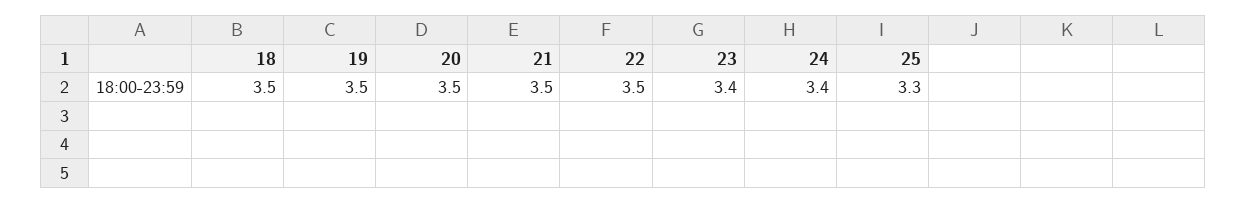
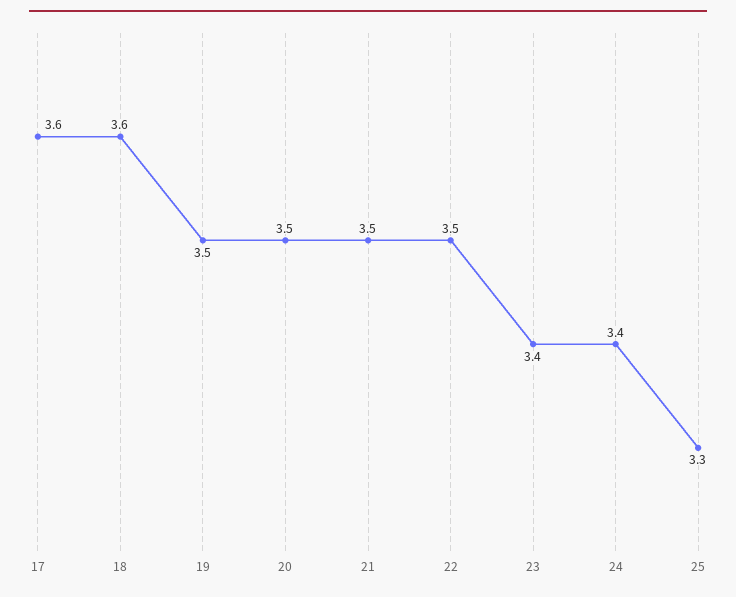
  {
-   "18": 3.5,
+   "18": 3.6,
    "19": 3.5,
    "20": 3.5,
    "21": 3.5,
    "22": 3.5,
    "23": 3.4,
    "24": 3.4,
-   "25": 3.3
+   "25": 3.3,
+   "17": 3.6
  }

